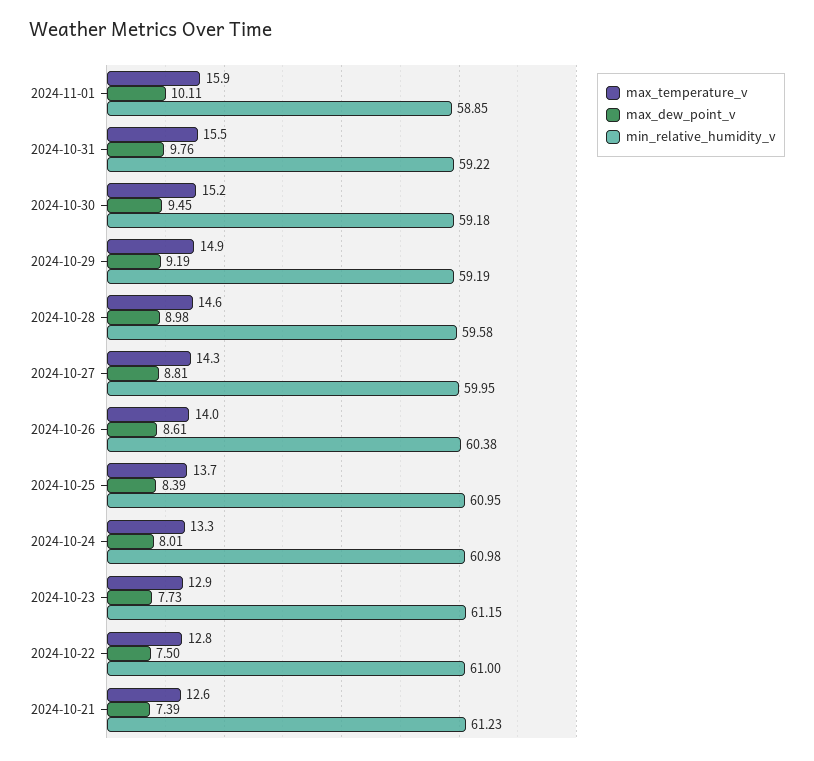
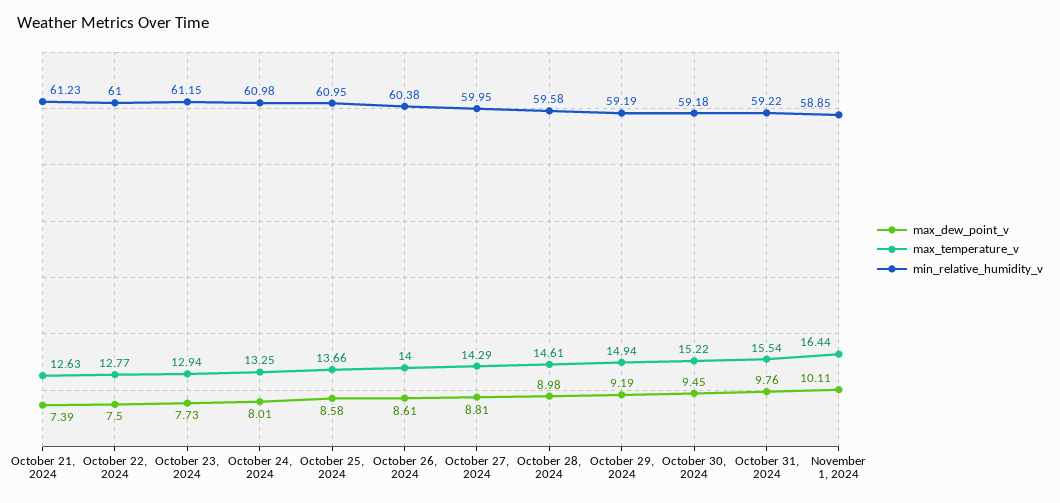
  {
    "max_temperature_v": {
-     "2024-11-01": 15.9,
+     "2024-11-01": 16.44,
      "2024-10-31": 15.54,
      "2024-10-30": 15.22,
      "2024-10-29": 14.94,
      "2024-10-28": 14.61,
      "2024-10-27": 14.29,
      "2024-10-26": 14,
      "2024-10-25": 13.66,
      "2024-10-24": 13.25,
      "2024-10-23": 12.94,
      "2024-10-22": 12.77,
      "2024-10-21": 12.63
    },
    "max_dew_point_v": {
      "2024-11-01": 10.11,
      "2024-10-31": 9.76,
      "2024-10-30": 9.45,
      "2024-10-29": 9.19,
      "2024-10-28": 8.98,
      "2024-10-27": 8.81,
      "2024-10-26": 8.61,
-     "2024-10-25": 8.39,
+     "2024-10-25": 8.58,
      "2024-10-24": 8.01,
      "2024-10-23": 7.73,
      "2024-10-22": 7.5,
      "2024-10-21": 7.39
    },
    "min_relative_humidity_v": {
      "2024-11-01": 58.85,
      "2024-10-31": 59.22,
      "2024-10-30": 59.18,
      "2024-10-29": 59.19,
      "2024-10-28": 59.58,
      "2024-10-27": 59.95,
      "2024-10-26": 60.38,
      "2024-10-25": 60.95,
      "2024-10-24": 60.98,
      "2024-10-23": 61.15,
      "2024-10-22": 61,
      "2024-10-21": 61.23
    }
  }

